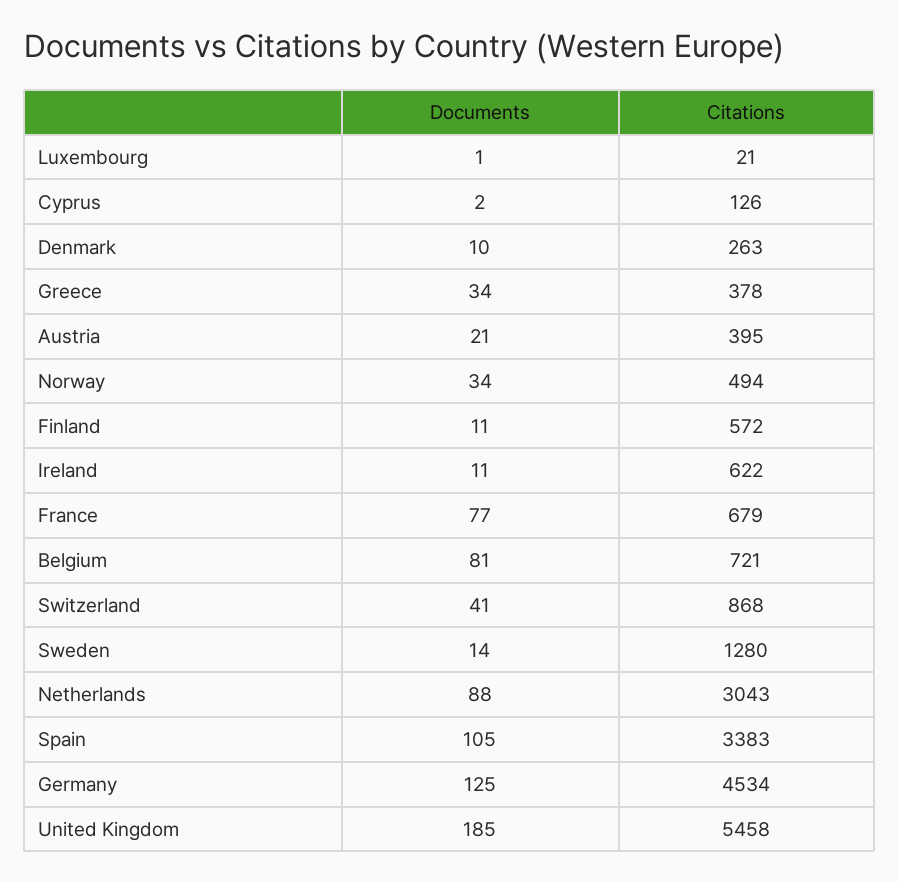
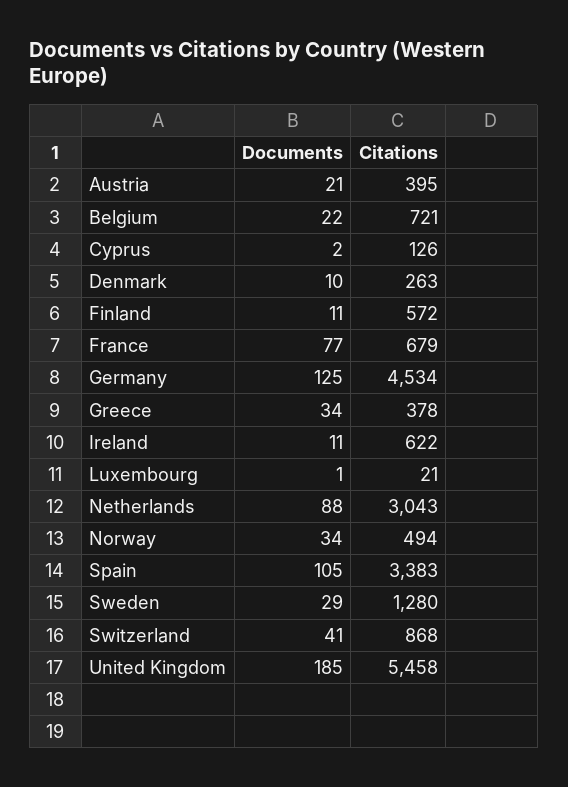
  {
    "Documents": {
      "Luxembourg": 1,
      "Cyprus": 2,
      "Denmark": 10,
      "Greece": 34,
      "Austria": 21,
      "Norway": 34,
      "Finland": 11,
      "Ireland": 11,
      "France": 77,
-     "Belgium": 81,
+     "Belgium": 22,
      "Switzerland": 41,
-     "Sweden": 14,
+     "Sweden": 29,
      "Netherlands": 88,
      "Spain": 105,
      "Germany": 125,
      "United Kingdom": 185
    },
    "Citations": {
      "Luxembourg": 21,
      "Cyprus": 126,
      "Denmark": 263,
      "Greece": 378,
      "Austria": 395,
      "Norway": 494,
      "Finland": 572,
      "Ireland": 622,
      "France": 679,
      "Belgium": 721,
      "Switzerland": 868,
      "Sweden": 1280,
      "Netherlands": 3043,
      "Spain": 3383,
      "Germany": 4534,
      "United Kingdom": 5458
    }
  }

